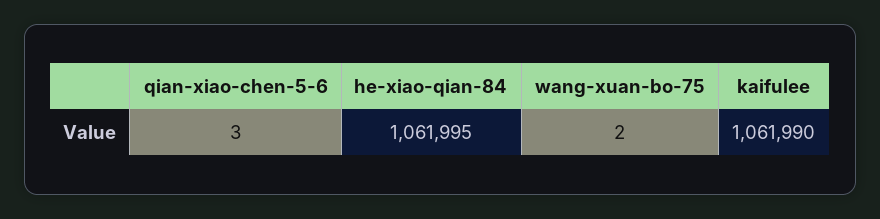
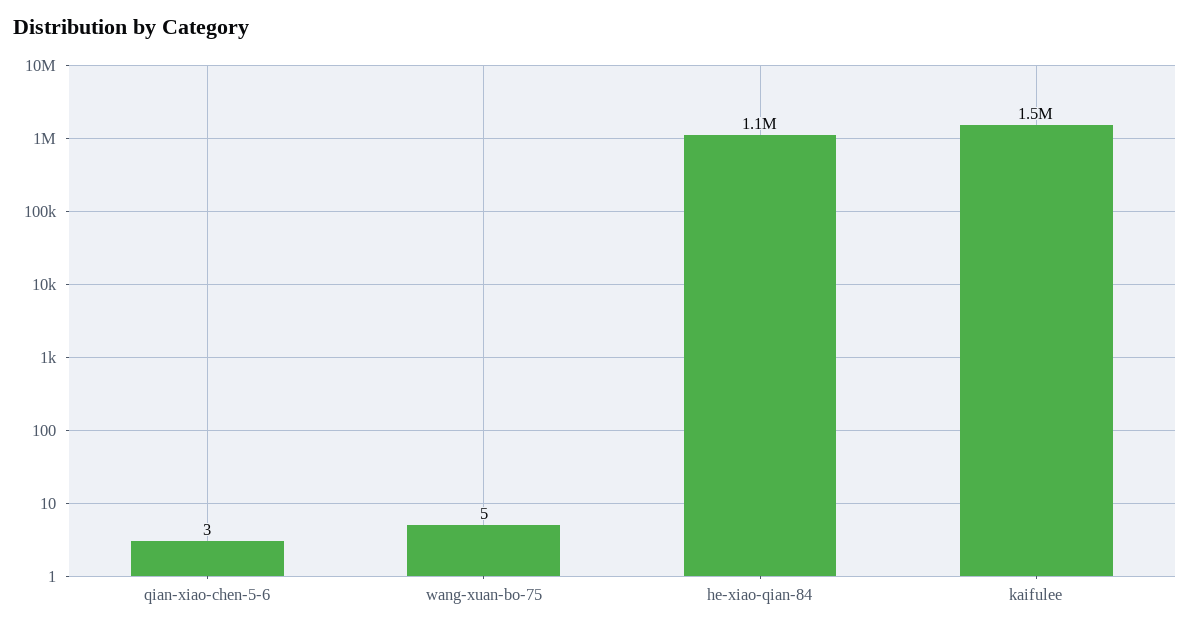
  {
    "qian-xiao-chen-5-6": 3,
    "he-xiao-qian-84": 1061995,
-   "wang-xuan-bo-75": 2,
+   "wang-xuan-bo-75": 5,
-   "kaifulee": 1061990
+   "kaifulee": 1500000
  }

